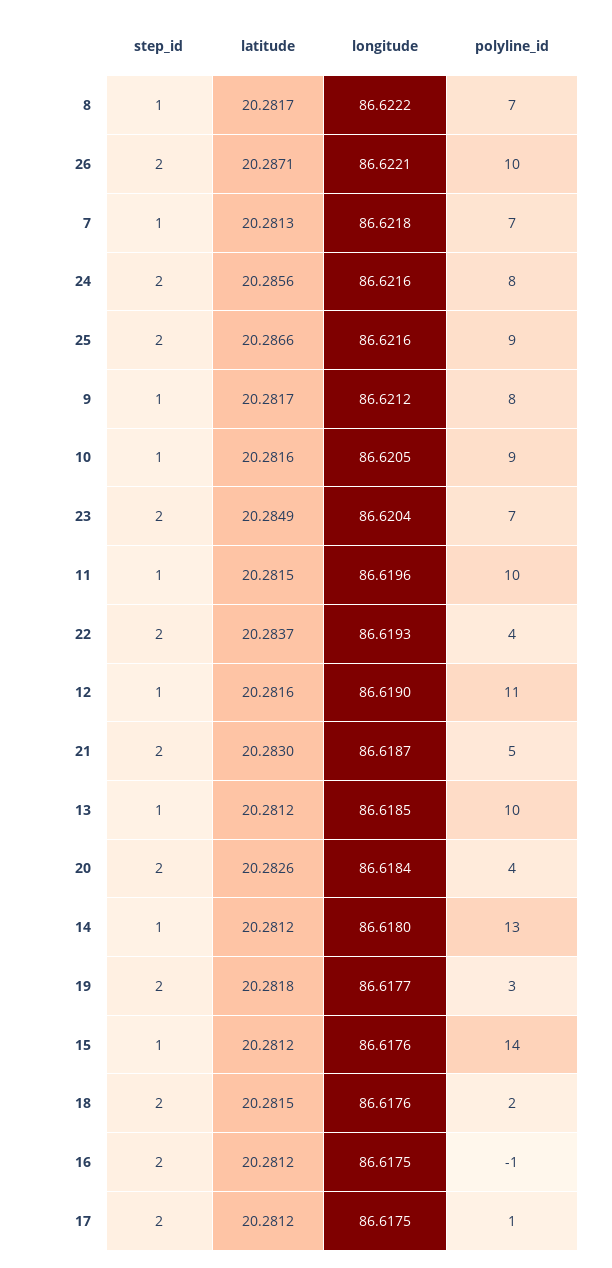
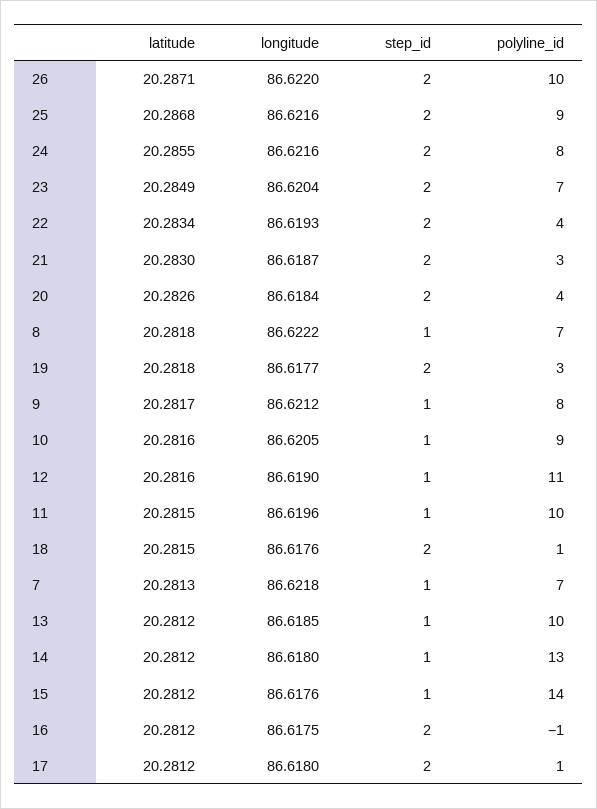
  {
    "step_id": {
      "8": 1,
      "26": 2,
      "7": 1,
      "24": 2,
      "25": 2,
      "9": 1,
      "10": 1,
      "23": 2,
      "11": 1,
      "22": 2,
      "12": 1,
      "21": 2,
      "13": 1,
      "20": 2,
      "14": 1,
      "19": 2,
      "15": 1,
      "18": 2,
      "16": 2,
      "17": 2
    },
    "latitude": {
-     "8": 20.2817,
+     "8": 20.2818,
      "26": 20.2871,
      "7": 20.2813,
-     "24": 20.2856,
+     "24": 20.2855,
-     "25": 20.2866,
+     "25": 20.2868,
      "9": 20.2817,
      "10": 20.2816,
      "23": 20.2849,
      "11": 20.2815,
-     "22": 20.2837,
+     "22": 20.2834,
      "12": 20.2816,
      "21": 20.283,
      "13": 20.2812,
      "20": 20.2826,
      "14": 20.2812,
      "19": 20.2818,
      "15": 20.2812,
      "18": 20.2815,
      "16": 20.2812,
      "17": 20.2812
    },
    "longitude": {
      "8": 86.6222,
-     "26": 86.6221,
+     "26": 86.622,
      "7": 86.6218,
      "24": 86.6216,
      "25": 86.6216,
      "9": 86.6212,
      "10": 86.6205,
      "23": 86.6204,
      "11": 86.6196,
      "22": 86.6193,
      "12": 86.619,
      "21": 86.6187,
      "13": 86.6185,
      "20": 86.6184,
      "14": 86.618,
      "19": 86.6177,
      "15": 86.6176,
      "18": 86.6176,
      "16": 86.6175,
-     "17": 86.6175
+     "17": 86.618
    },
    "polyline_id": {
      "8": 7,
      "26": 10,
      "7": 7,
      "24": 8,
      "25": 9,
      "9": 8,
      "10": 9,
      "23": 7,
      "11": 10,
      "22": 4,
      "12": 11,
-     "21": 5,
+     "21": 3,
      "13": 10,
      "20": 4,
      "14": 13,
      "19": 3,
      "15": 14,
-     "18": 2,
+     "18": 1,
      "16": -1,
      "17": 1
    }
  }

